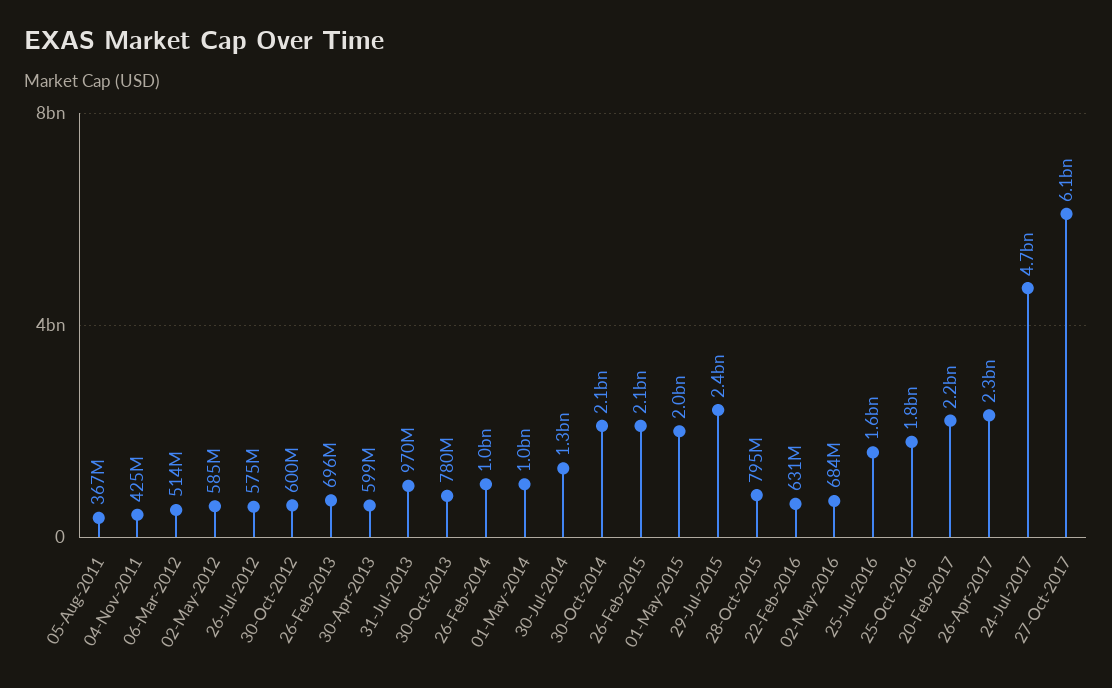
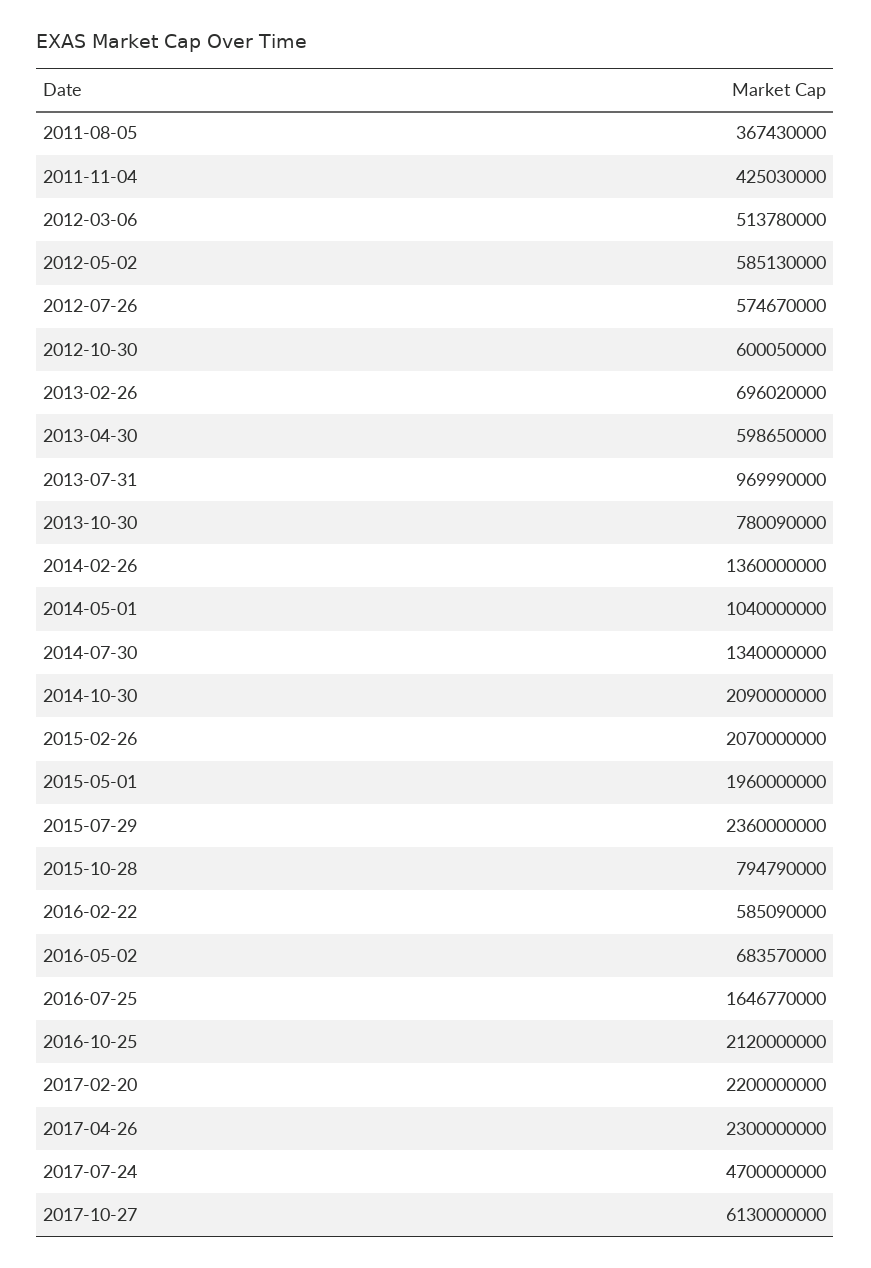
  {
    "05-Aug-2011": 367430000,
    "04-Nov-2011": 425030000,
    "06-Mar-2012": 513780000,
    "02-May-2012": 585130000,
    "26-Jul-2012": 574670000,
    "30-Oct-2012": 600050000,
    "26-Feb-2013": 696020000,
    "30-Apr-2013": 598650000,
    "31-Jul-2013": 969990000,
    "30-Oct-2013": 780090000,
-   "26-Feb-2014": 1000000000,
+   "26-Feb-2014": 1360000000,
    "01-May-2014": 1040000000,
    "30-Jul-2014": 1340000000,
    "30-Oct-2014": 2090000000,
    "26-Feb-2015": 2070000000,
    "01-May-2015": 1960000000,
    "29-Jul-2015": 2360000000,
    "28-Oct-2015": 794790000,
-   "22-Feb-2016": 631000000,
+   "22-Feb-2016": 585090000,
    "02-May-2016": 683570000,
    "25-Jul-2016": 1646770000,
-   "25-Oct-2016": 1800000000,
+   "25-Oct-2016": 2120000000,
    "20-Feb-2017": 2200000000,
    "26-Apr-2017": 2300000000,
    "24-Jul-2017": 4700000000,
    "27-Oct-2017": 6130000000
  }

